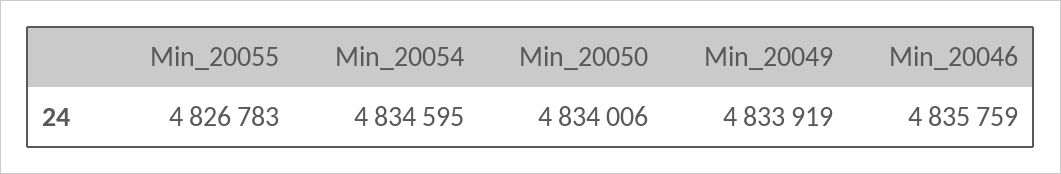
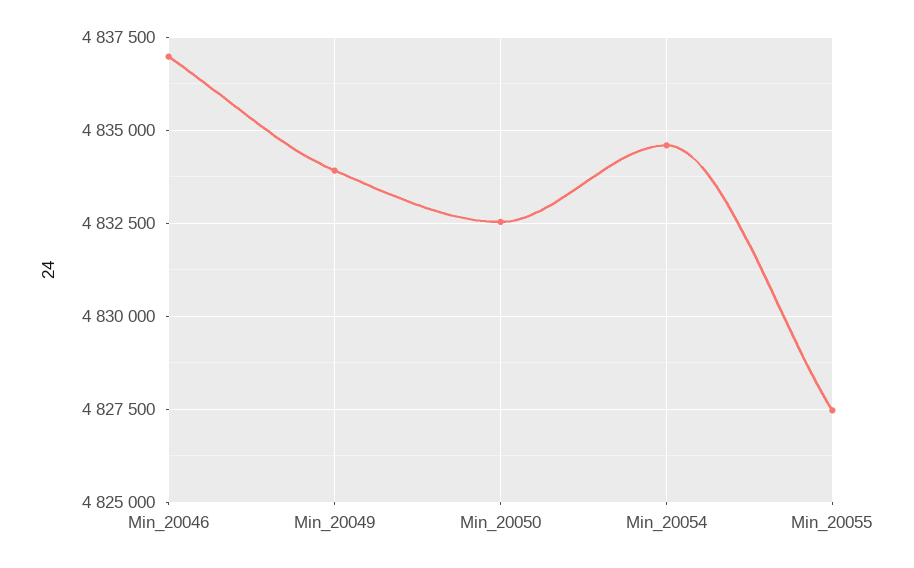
  {
-   "Min_20055": 4826783,
+   "Min_20055": 4827500,
    "Min_20054": 4834595,
-   "Min_20050": 4834006,
+   "Min_20050": 4832500,
    "Min_20049": 4833919,
-   "Min_20046": 4835759
+   "Min_20046": 4837000
  }

